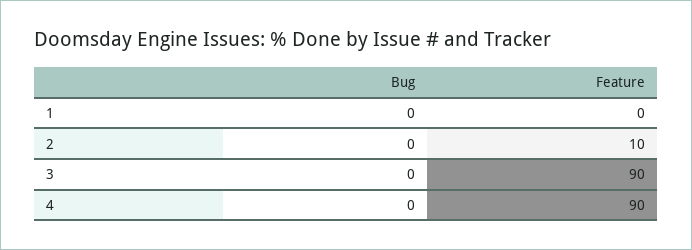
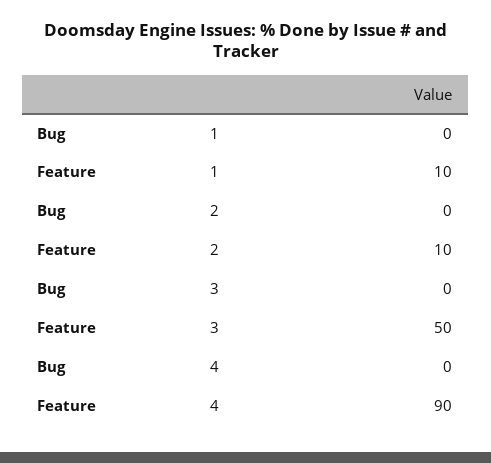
  {
    "Bug": {
      "1": 0,
      "2": 0,
      "3": 0,
      "4": 0
    },
    "Feature": {
-     "1": 0,
+     "1": 10,
      "2": 10,
-     "3": 90,
+     "3": 50,
      "4": 90
    }
  }

